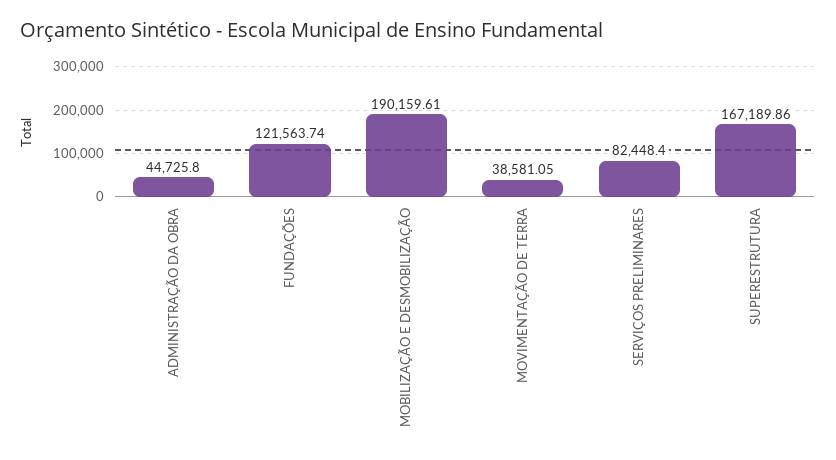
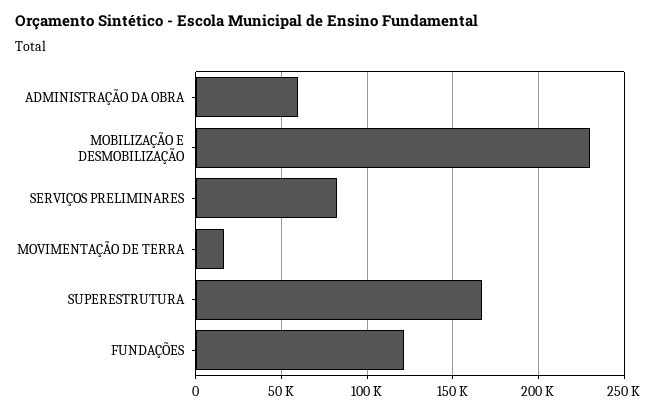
  {
-   "ADMINISTRAÇÃO DA OBRA": 44725.8,
+   "ADMINISTRAÇÃO DA OBRA": 60000,
    "FUNDAÇÕES": 121563.74,
-   "MOBILIZAÇÃO E DESMOBILIZAÇÃO": 190159.61,
+   "MOBILIZAÇÃO E DESMOBILIZAÇÃO": 230000,
-   "MOVIMENTAÇÃO DE TERRA": 38581.05,
+   "MOVIMENTAÇÃO DE TERRA": 15000,
    "SERVIÇOS PRELIMINARES": 82448.4,
    "SUPERESTRUTURA": 167189.86
  }

